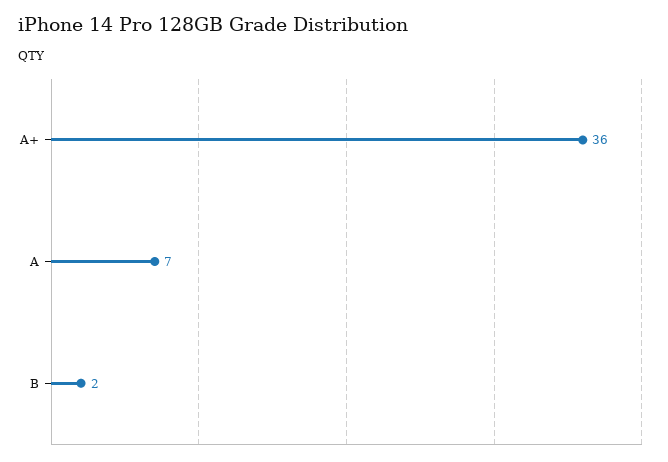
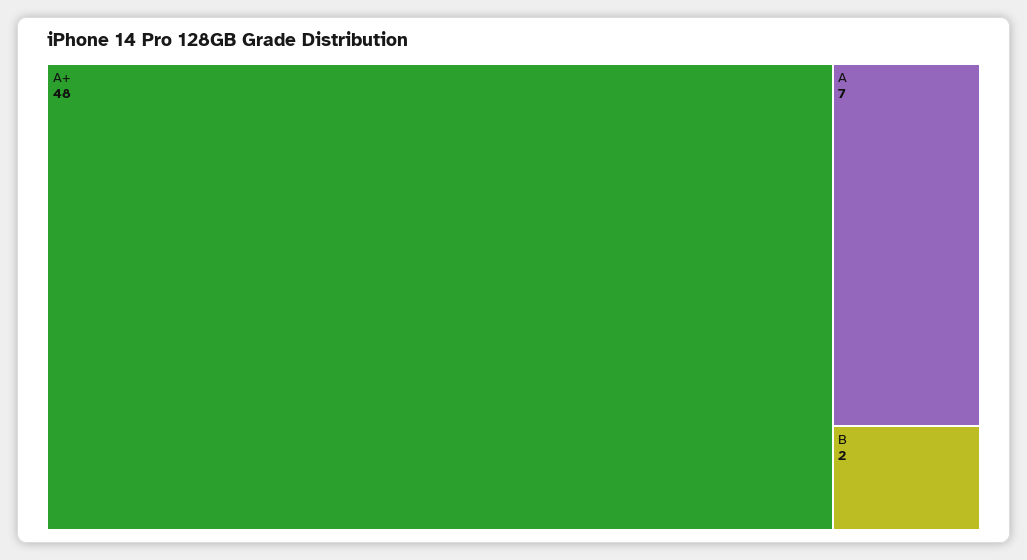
  {
-   "A+": 36,
+   "A+": 48,
    "A": 7,
    "B": 2
  }

